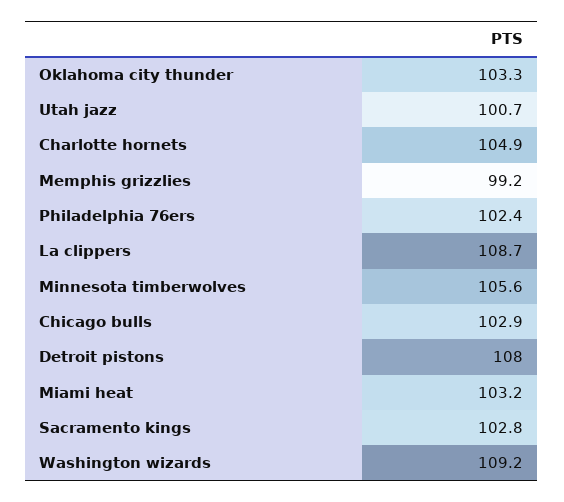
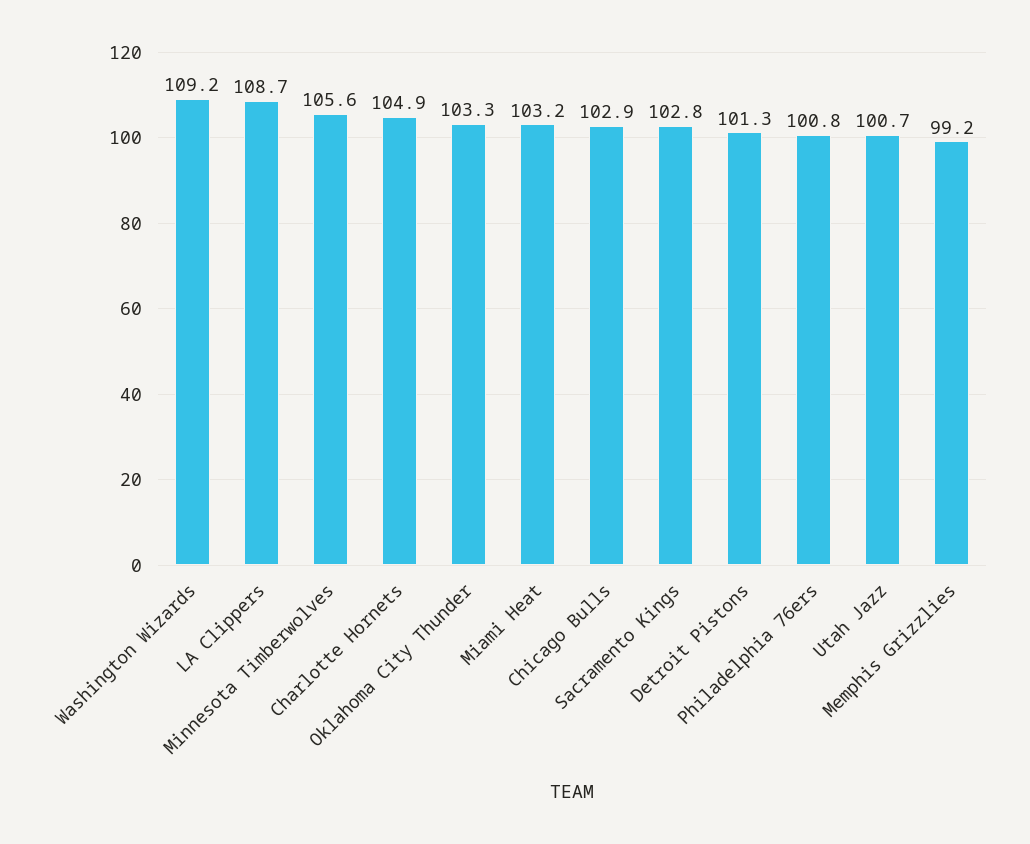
  {
    "Oklahoma city thunder": 103.3,
    "Utah jazz": 100.7,
    "Charlotte hornets": 104.9,
    "Memphis grizzlies": 99.2,
-   "Philadelphia 76ers": 102.4,
+   "Philadelphia 76ers": 100.8,
    "La clippers": 108.7,
    "Minnesota timberwolves": 105.6,
    "Chicago bulls": 102.9,
-   "Detroit pistons": 108,
+   "Detroit pistons": 101.3,
    "Miami heat": 103.2,
    "Sacramento kings": 102.8,
    "Washington wizards": 109.2
  }

